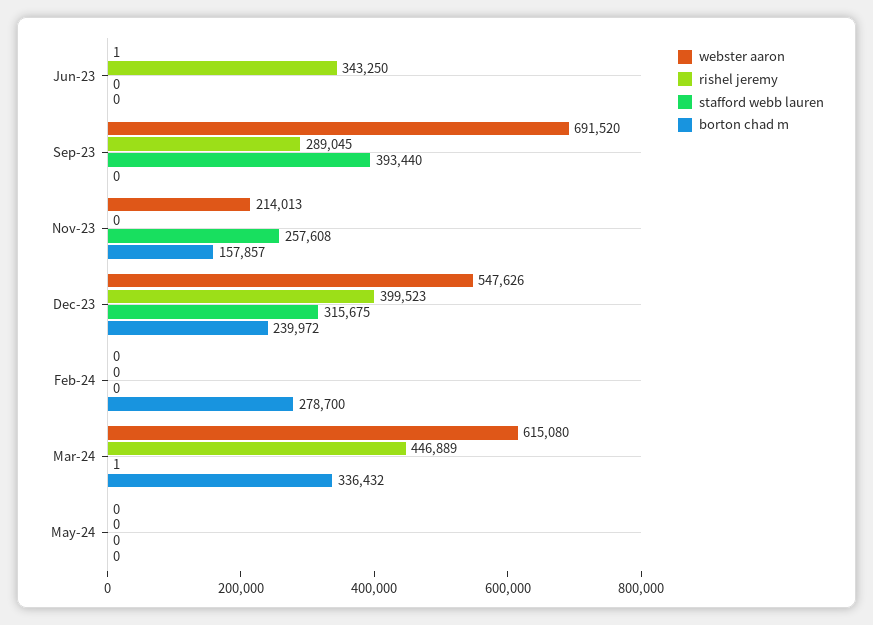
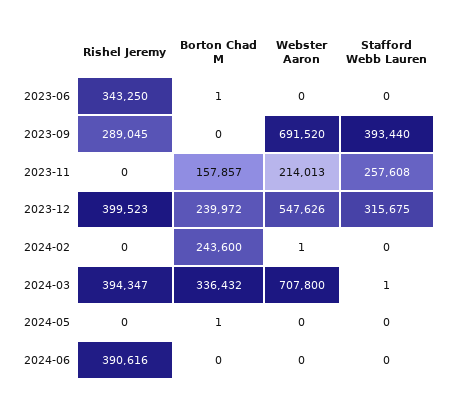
  {
    "webster aaron": {
-     "Jun-23": 1,
+     "Jun-23": 0,
      "Sep-23": 691520,
      "Nov-23": 214013,
      "Dec-23": 547626,
-     "Feb-24": 0,
+     "Feb-24": 1,
-     "Mar-24": 615080,
+     "Mar-24": 707800,
-     "May-24": 0
+     "May-24": 0,
+     "2024-06": 0
    },
    "rishel jeremy": {
      "Jun-23": 343250,
      "Sep-23": 289045,
      "Nov-23": 0,
      "Dec-23": 399523,
      "Feb-24": 0,
-     "Mar-24": 446889,
+     "Mar-24": 394347,
-     "May-24": 0
+     "May-24": 0,
+     "2024-06": 390616
    },
    "stafford webb lauren": {
      "Jun-23": 0,
      "Sep-23": 393440,
      "Nov-23": 257608,
      "Dec-23": 315675,
      "Feb-24": 0,
      "Mar-24": 1,
-     "May-24": 0
+     "May-24": 0,
+     "2024-06": 0
    },
    "borton chad m": {
-     "Jun-23": 0,
+     "Jun-23": 1,
      "Sep-23": 0,
      "Nov-23": 157857,
      "Dec-23": 239972,
-     "Feb-24": 278700,
+     "Feb-24": 243600,
      "Mar-24": 336432,
-     "May-24": 0
+     "May-24": 1,
+     "2024-06": 0
    }
  }

